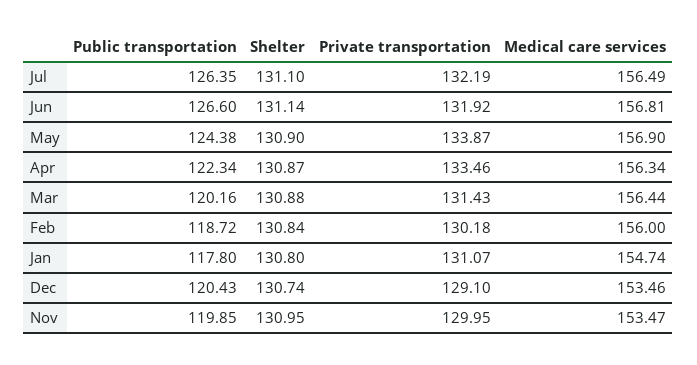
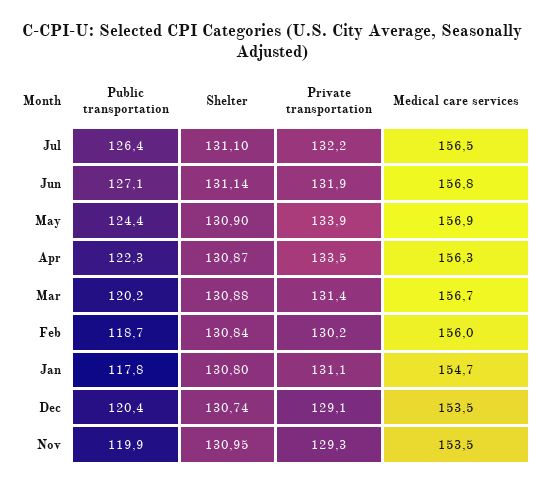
  {
    "Public transportation": {
      "Jul": 126.35,
-     "Jun": 126.6,
+     "Jun": 127.1,
      "May": 124.38,
      "Apr": 122.34,
      "Mar": 120.16,
      "Feb": 118.72,
      "Jan": 117.8,
      "Dec": 120.43,
      "Nov": 119.85
    },
    "Shelter": {
      "Jul": 131.1,
      "Jun": 131.14,
      "May": 130.9,
      "Apr": 130.87,
      "Mar": 130.88,
      "Feb": 130.84,
      "Jan": 130.8,
      "Dec": 130.74,
      "Nov": 130.95
    },
    "Private transportation": {
      "Jul": 132.19,
      "Jun": 131.92,
      "May": 133.87,
      "Apr": 133.46,
      "Mar": 131.43,
      "Feb": 130.18,
      "Jan": 131.07,
      "Dec": 129.1,
-     "Nov": 129.95
+     "Nov": 129.3
    },
    "Medical care services": {
      "Jul": 156.49,
      "Jun": 156.81,
      "May": 156.9,
      "Apr": 156.34,
-     "Mar": 156.44,
+     "Mar": 156.7,
      "Feb": 156,
      "Jan": 154.74,
      "Dec": 153.46,
      "Nov": 153.47
    }
  }

